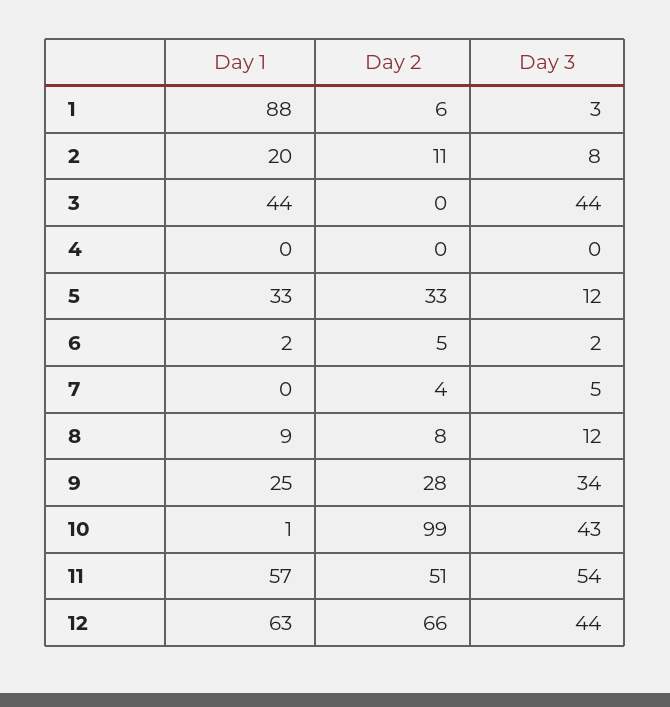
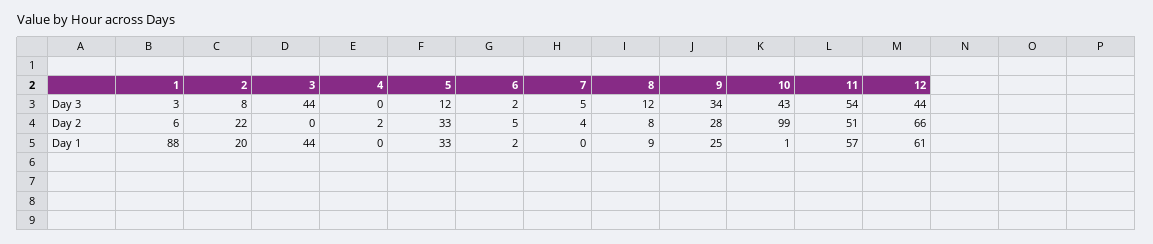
  {
    "Day 1": {
      "1": 88,
      "2": 20,
      "3": 44,
      "4": 0,
      "5": 33,
      "6": 2,
      "7": 0,
      "8": 9,
      "9": 25,
      "10": 1,
      "11": 57,
-     "12": 63
+     "12": 61
    },
    "Day 2": {
      "1": 6,
-     "2": 11,
+     "2": 22,
      "3": 0,
-     "4": 0,
+     "4": 2,
      "5": 33,
      "6": 5,
      "7": 4,
      "8": 8,
      "9": 28,
      "10": 99,
      "11": 51,
      "12": 66
    },
    "Day 3": {
      "1": 3,
      "2": 8,
      "3": 44,
      "4": 0,
      "5": 12,
      "6": 2,
      "7": 5,
      "8": 12,
      "9": 34,
      "10": 43,
      "11": 54,
      "12": 44
    }
  }

